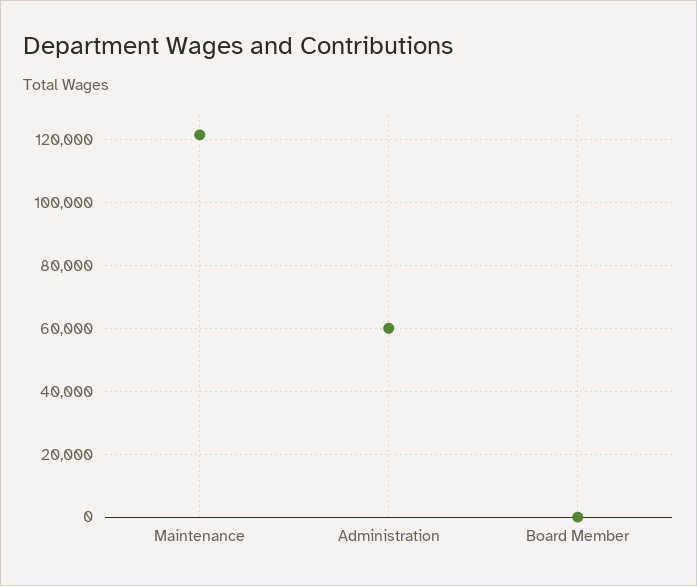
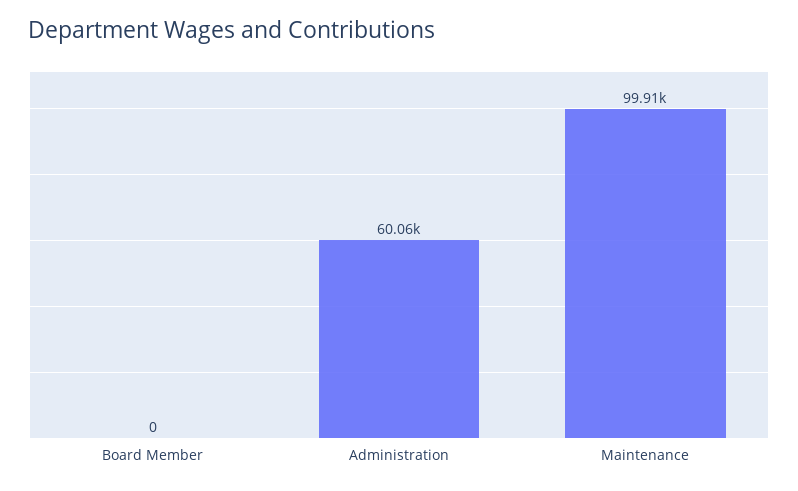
  {
-   "Maintenance": 122000,
+   "Maintenance": 99910,
    "Administration": 60060,
    "Board Member": 0
  }

